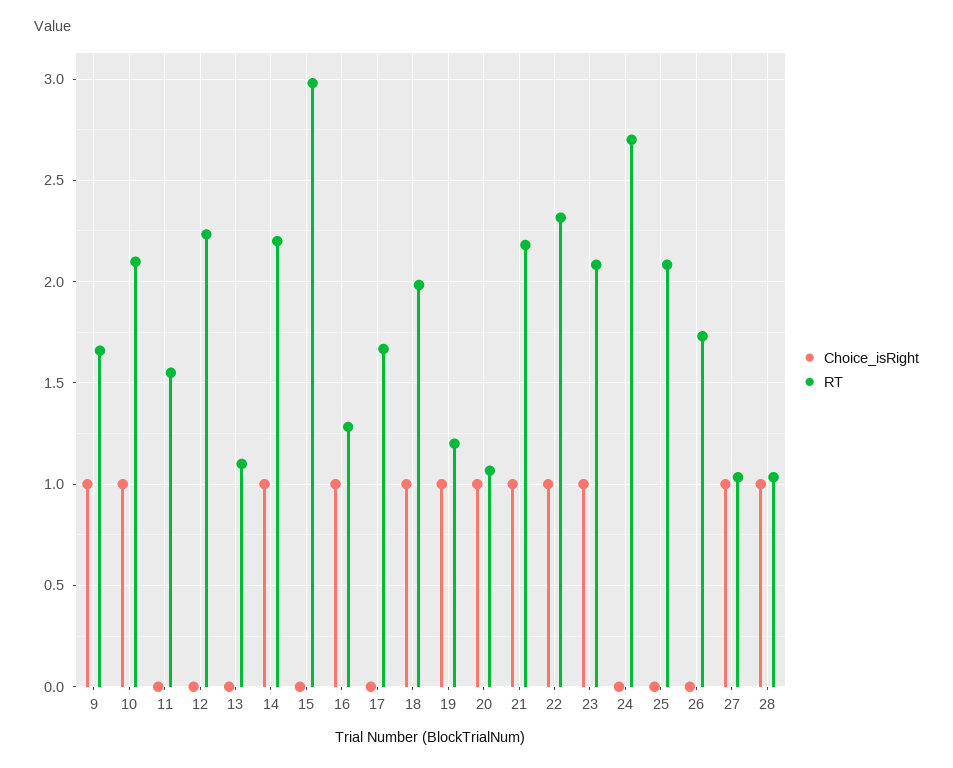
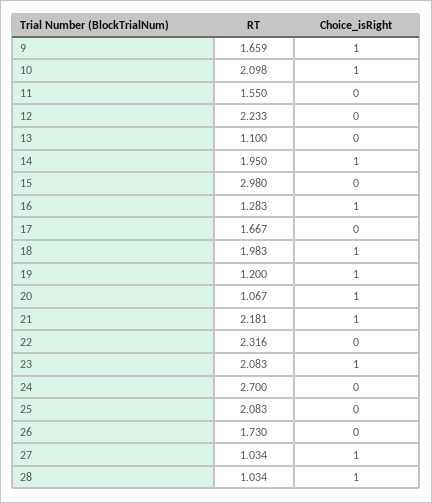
  {
    "Choice_isRight": {
      "9": 1,
      "10": 1,
      "11": 0,
      "12": 0,
      "13": 0,
      "14": 1,
      "15": 0,
      "16": 1,
      "17": 0,
      "18": 1,
      "19": 1,
      "20": 1,
      "21": 1,
-     "22": 1,
+     "22": 0,
      "23": 1,
      "24": 0,
      "25": 0,
      "26": 0,
      "27": 1,
      "28": 1
    },
    "RT": {
      "9": 1.659,
      "10": 2.098,
      "11": 1.55,
      "12": 2.233,
      "13": 1.1,
-     "14": 2.2,
+     "14": 1.95,
      "15": 2.98,
      "16": 1.283,
      "17": 1.667,
      "18": 1.983,
      "19": 1.2,
      "20": 1.067,
      "21": 2.181,
      "22": 2.316,
      "23": 2.083,
      "24": 2.7,
      "25": 2.083,
      "26": 1.73,
      "27": 1.034,
      "28": 1.034
    }
  }

